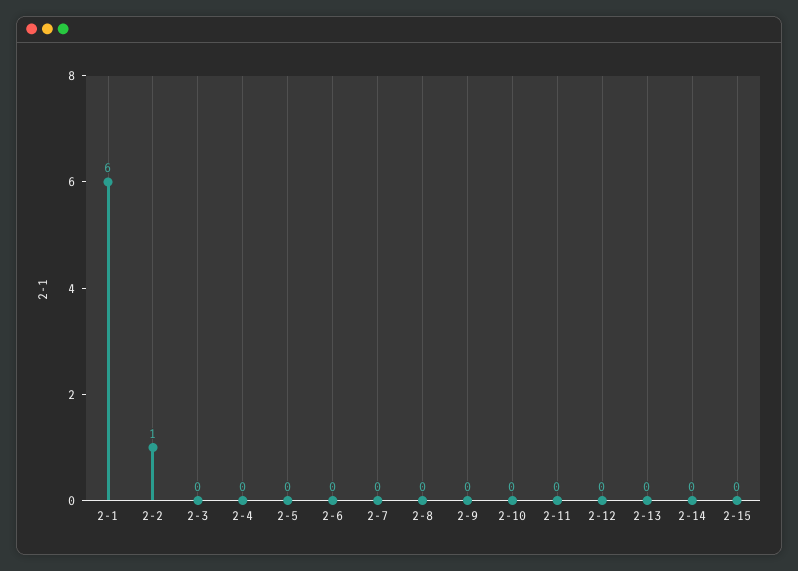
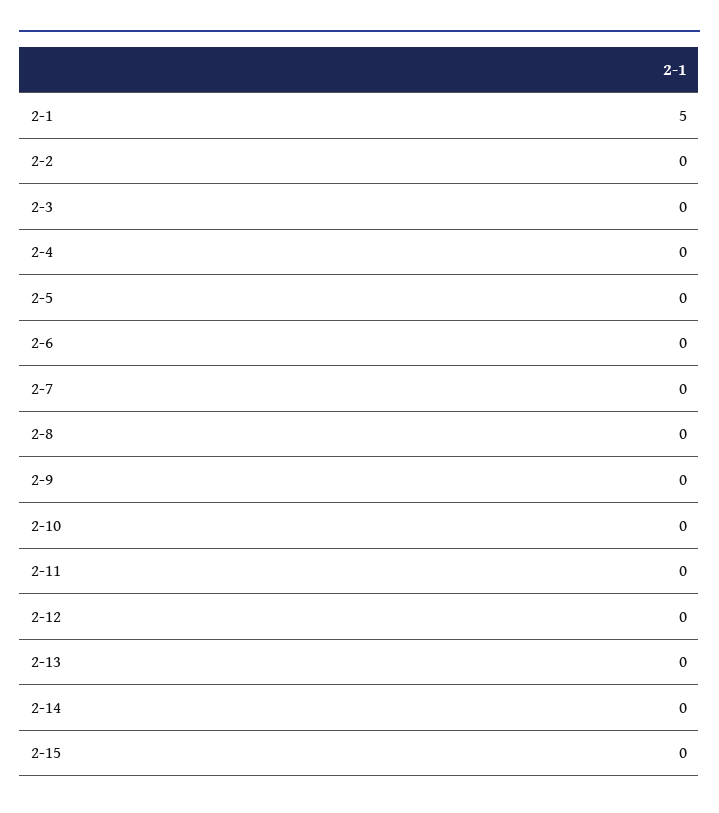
  {
-   "2-1": 6,
+   "2-1": 5,
-   "2-2": 1,
+   "2-2": 0,
    "2-3": 0,
    "2-4": 0,
    "2-5": 0,
    "2-6": 0,
    "2-7": 0,
    "2-8": 0,
    "2-9": 0,
    "2-10": 0,
    "2-11": 0,
    "2-12": 0,
    "2-13": 0,
    "2-14": 0,
    "2-15": 0
  }

